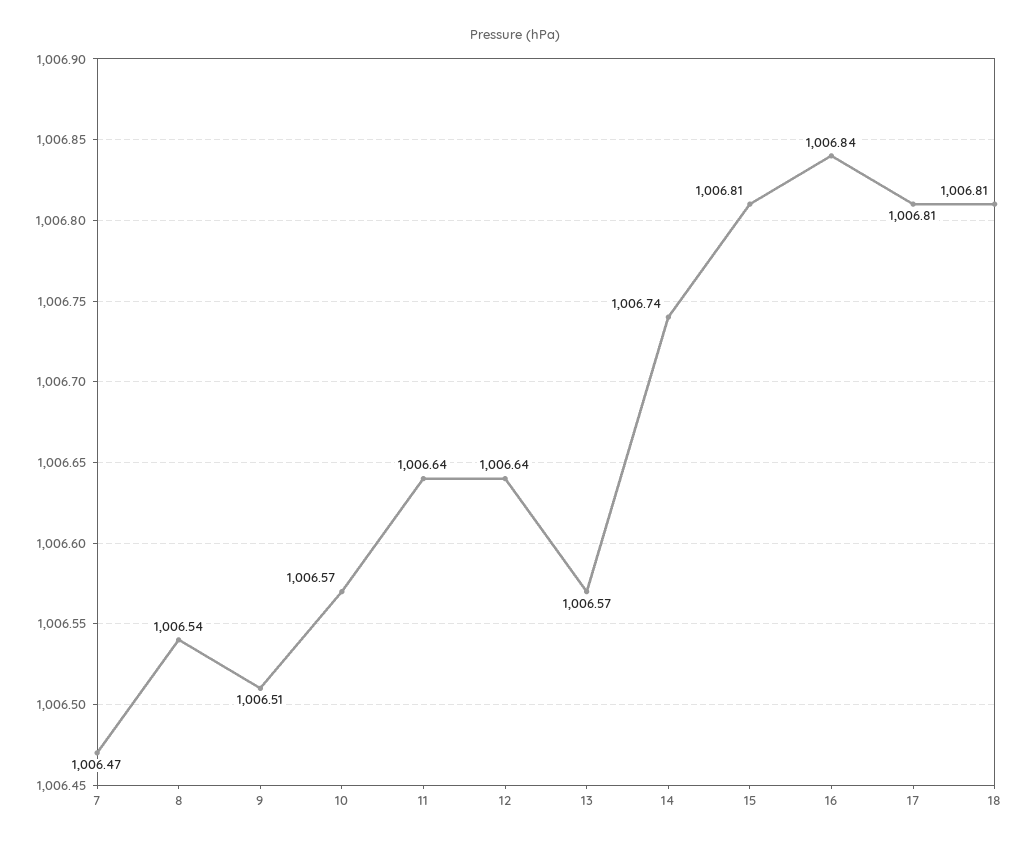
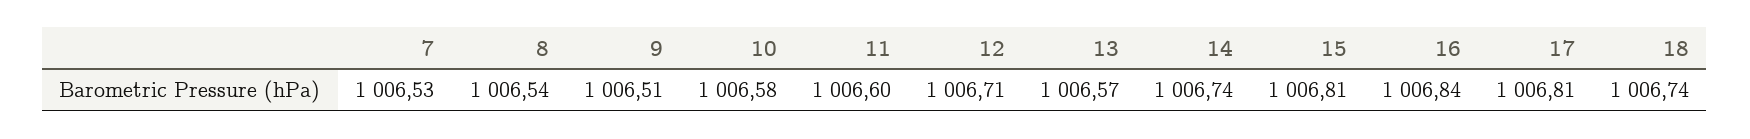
  {
-   "7": 1006.47,
+   "7": 1006.53,
    "8": 1006.54,
    "9": 1006.51,
-   "10": 1006.57,
+   "10": 1006.58,
-   "11": 1006.64,
+   "11": 1006.6,
-   "12": 1006.64,
+   "12": 1006.71,
    "13": 1006.57,
    "14": 1006.74,
    "15": 1006.81,
    "16": 1006.84,
    "17": 1006.81,
-   "18": 1006.81
+   "18": 1006.74
  }

